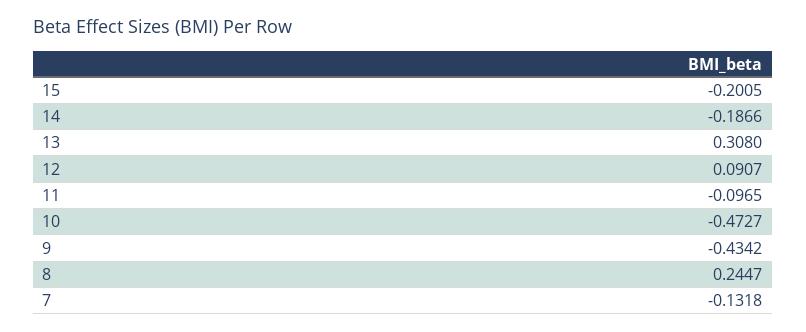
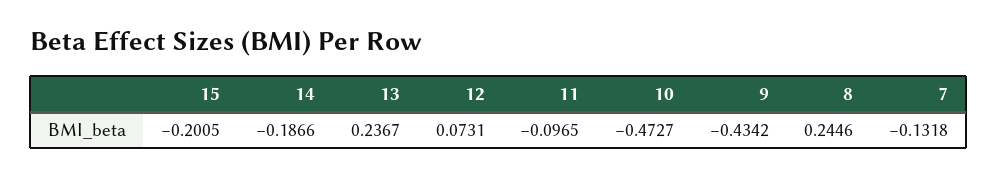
  {
    "15": -0.2005,
    "14": -0.1866,
-   "13": 0.308,
+   "13": 0.2367,
-   "12": 0.0907,
+   "12": 0.0731,
    "11": -0.0965,
    "10": -0.4727,
    "9": -0.4342,
-   "8": 0.2447,
+   "8": 0.2446,
    "7": -0.1318
  }

